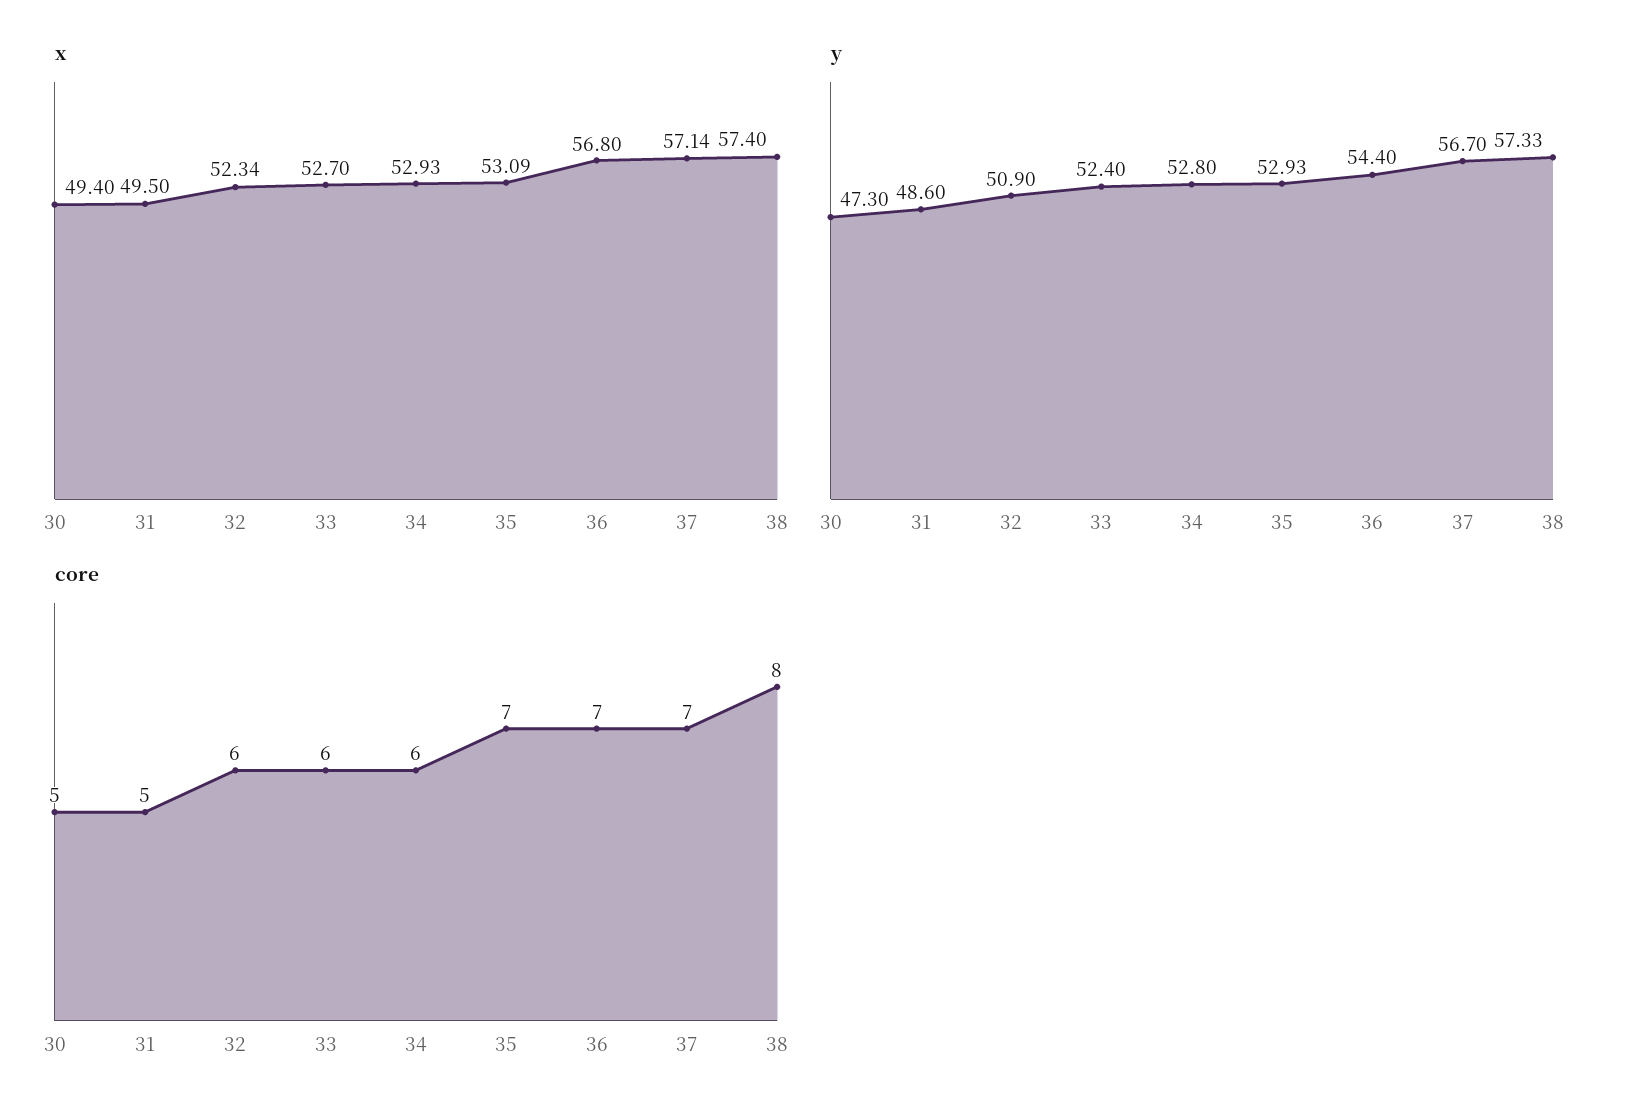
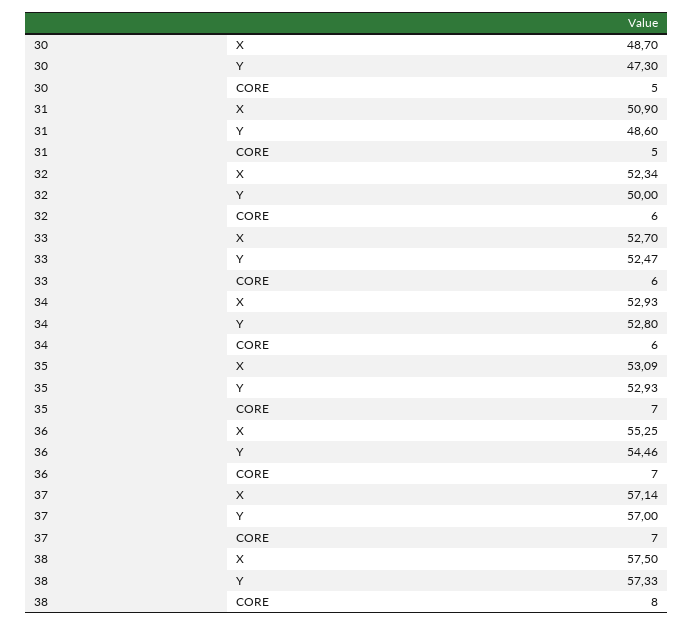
  {
    "x": {
-     "30": 49.4,
+     "30": 48.7,
-     "31": 49.5,
+     "31": 50.9,
      "32": 52.34,
      "33": 52.7,
      "34": 52.93,
      "35": 53.09,
-     "36": 56.8,
+     "36": 55.25,
      "37": 57.14,
-     "38": 57.4
+     "38": 57.5
    },
    "y": {
      "30": 47.3,
      "31": 48.6,
-     "32": 50.9,
+     "32": 50,
-     "33": 52.4,
+     "33": 52.47,
      "34": 52.8,
      "35": 52.93,
-     "36": 54.4,
+     "36": 54.46,
-     "37": 56.7,
+     "37": 57,
      "38": 57.33
    },
    "core": {
      "30": 5,
      "31": 5,
      "32": 6,
      "33": 6,
      "34": 6,
      "35": 7,
      "36": 7,
      "37": 7,
      "38": 8
    }
  }

